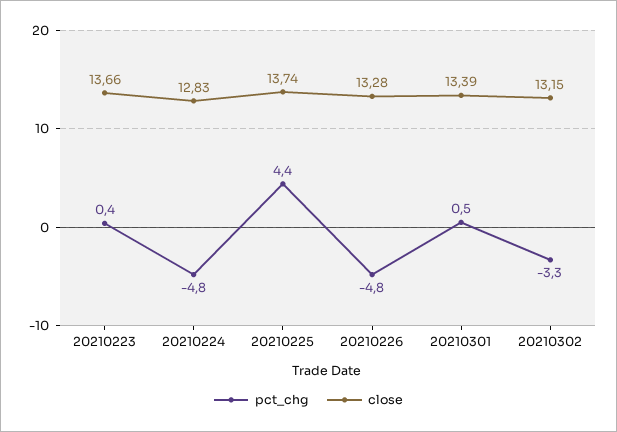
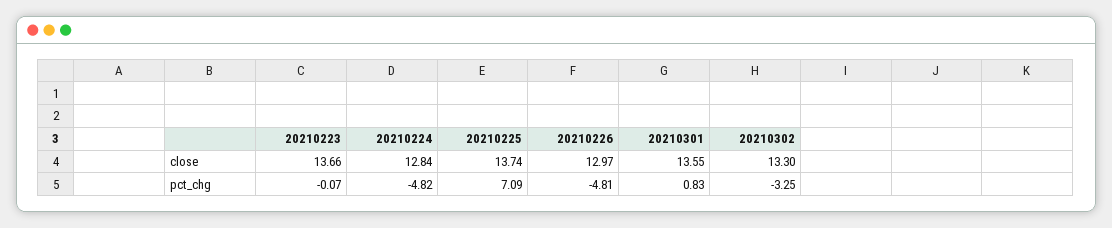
  {
    "pct_chg": {
-     "20210223": 0.4,
+     "20210223": -0.07,
      "20210224": -4.82,
-     "20210225": 4.4,
+     "20210225": 7.09,
      "20210226": -4.81,
-     "20210301": 0.5,
+     "20210301": 0.83,
      "20210302": -3.25
    },
    "close": {
      "20210223": 13.66,
-     "20210224": 12.83,
+     "20210224": 12.84,
      "20210225": 13.74,
-     "20210226": 13.28,
+     "20210226": 12.97,
-     "20210301": 13.39,
+     "20210301": 13.55,
-     "20210302": 13.15
+     "20210302": 13.3
    }
  }

